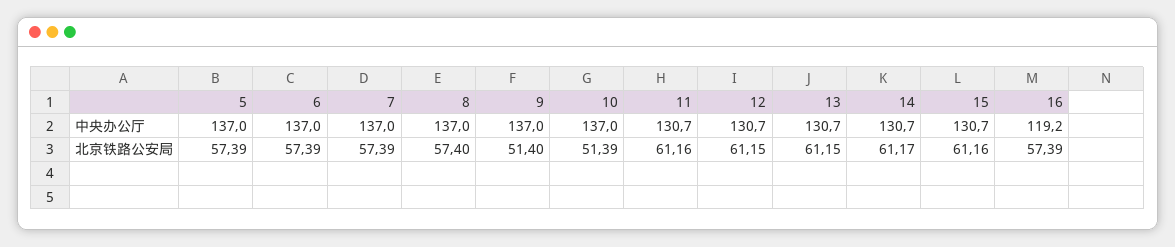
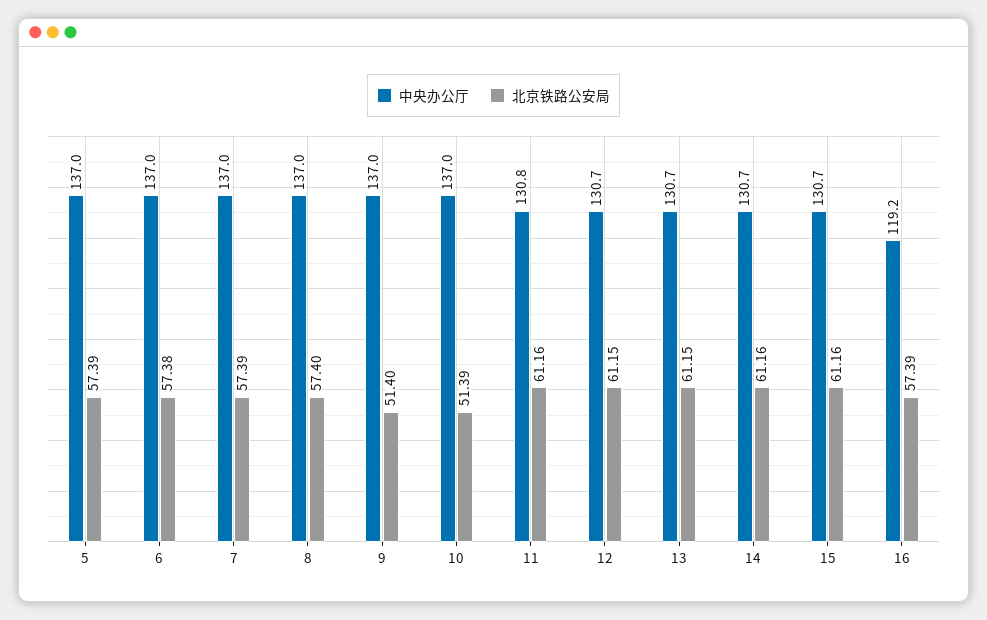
  {
    "中央办公厅": {
      "5": 137,
      "6": 137,
      "7": 137,
      "8": 137,
      "9": 137,
      "10": 137,
-     "11": 130.7,
+     "11": 130.8,
      "12": 130.7,
      "13": 130.7,
      "14": 130.7,
      "15": 130.7,
      "16": 119.2
    },
    "北京铁路公安局": {
      "5": 57.39,
-     "6": 57.39,
+     "6": 57.38,
      "7": 57.39,
      "8": 57.4,
      "9": 51.4,
      "10": 51.39,
      "11": 61.16,
      "12": 61.15,
      "13": 61.15,
-     "14": 61.17,
+     "14": 61.16,
      "15": 61.16,
      "16": 57.39
    }
  }

